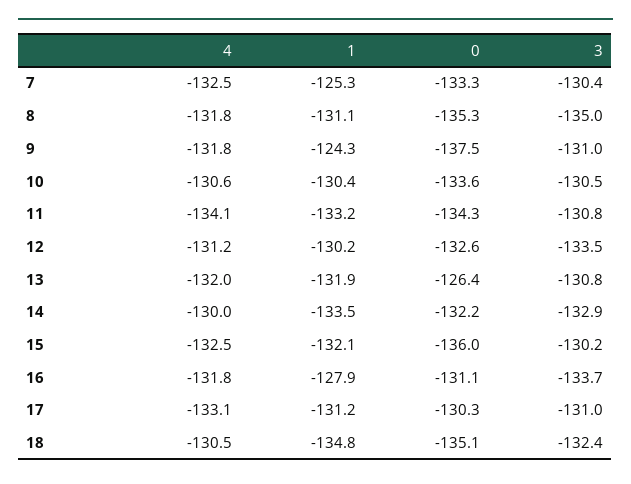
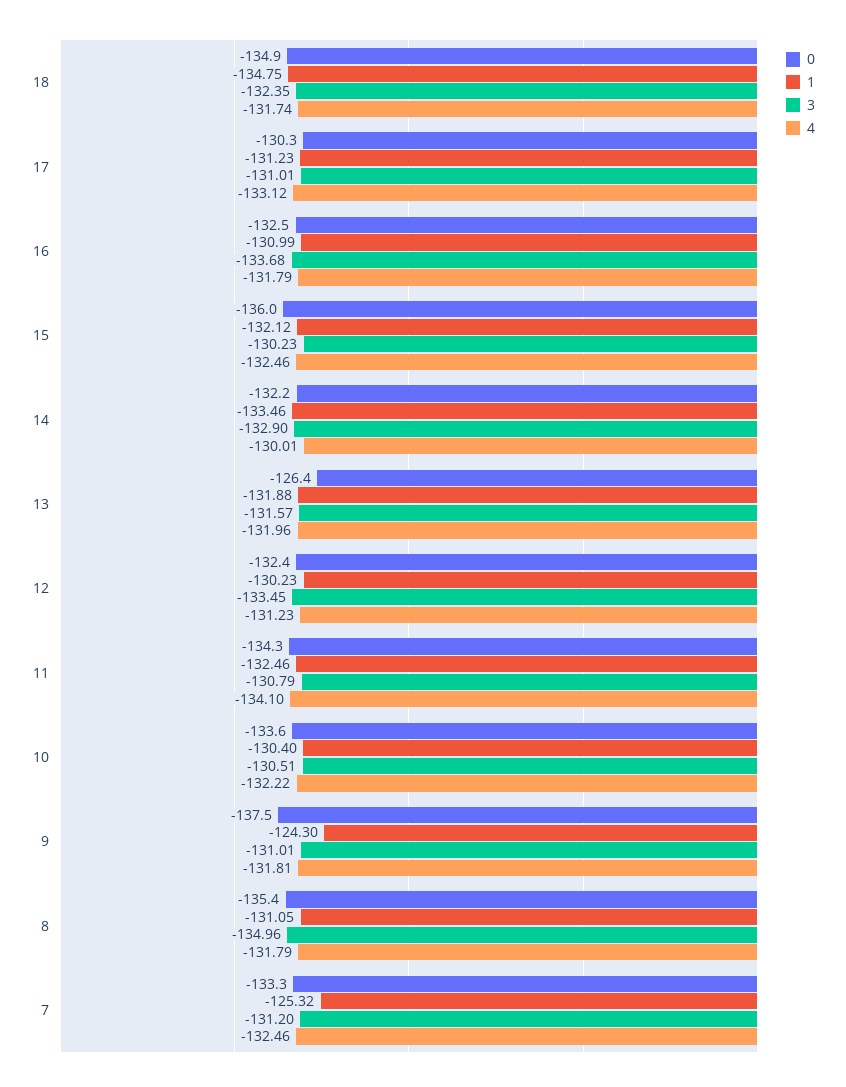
  {
    "4": {
      "7": -132.46,
      "8": -131.79,
      "9": -131.81,
-     "10": -130.6,
+     "10": -132.22,
      "11": -134.1,
      "12": -131.23,
      "13": -131.96,
      "14": -130.01,
      "15": -132.46,
      "16": -131.79,
      "17": -133.12,
-     "18": -130.5
+     "18": -131.74
    },
    "1": {
      "7": -125.32,
      "8": -131.05,
      "9": -124.3,
      "10": -130.4,
-     "11": -133.2,
+     "11": -132.46,
      "12": -130.23,
      "13": -131.88,
      "14": -133.46,
      "15": -132.12,
-     "16": -127.9,
+     "16": -130.99,
      "17": -131.23,
      "18": -134.75
    },
    "0": {
      "7": -133.3,
-     "8": -135.3,
+     "8": -135.4,
      "9": -137.5,
      "10": -133.6,
      "11": -134.3,
-     "12": -132.6,
+     "12": -132.4,
      "13": -126.4,
      "14": -132.2,
      "15": -136,
-     "16": -131.1,
+     "16": -132.5,
      "17": -130.3,
-     "18": -135.1
+     "18": -134.9
    },
    "3": {
-     "7": -130.4,
+     "7": -131.2,
      "8": -134.96,
      "9": -131.01,
      "10": -130.51,
      "11": -130.79,
      "12": -133.45,
-     "13": -130.8,
+     "13": -131.57,
      "14": -132.9,
      "15": -130.23,
      "16": -133.68,
      "17": -131.01,
      "18": -132.35
    }
  }

